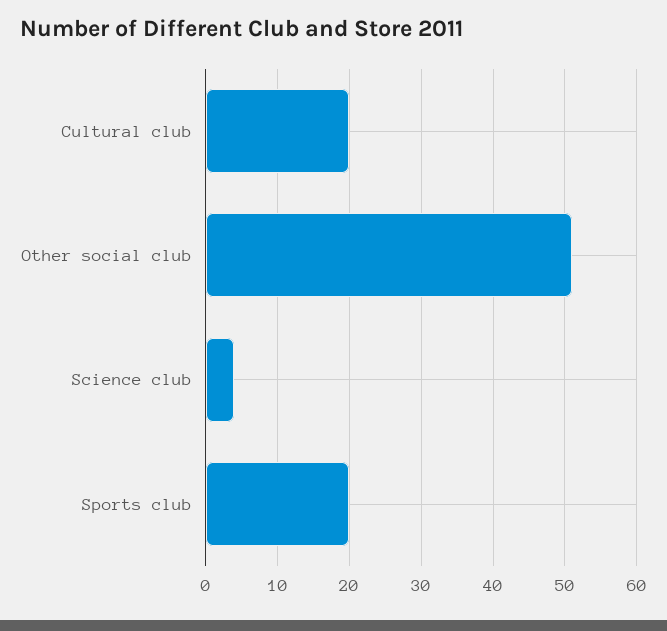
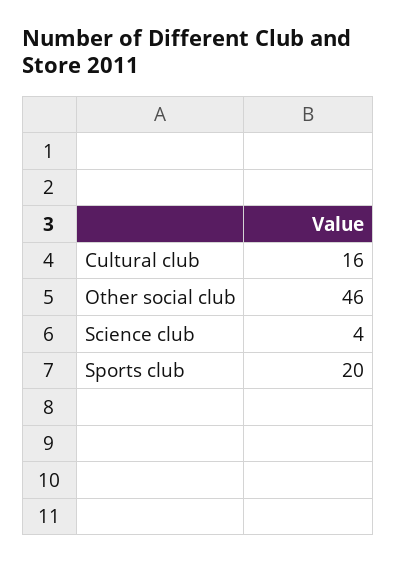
  {
-   "Cultural club": 20,
+   "Cultural club": 16,
-   "Other social club": 51,
+   "Other social club": 46,
    "Science club": 4,
    "Sports club": 20
  }

